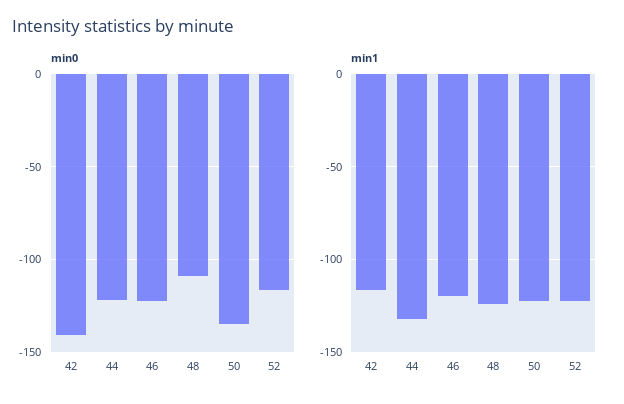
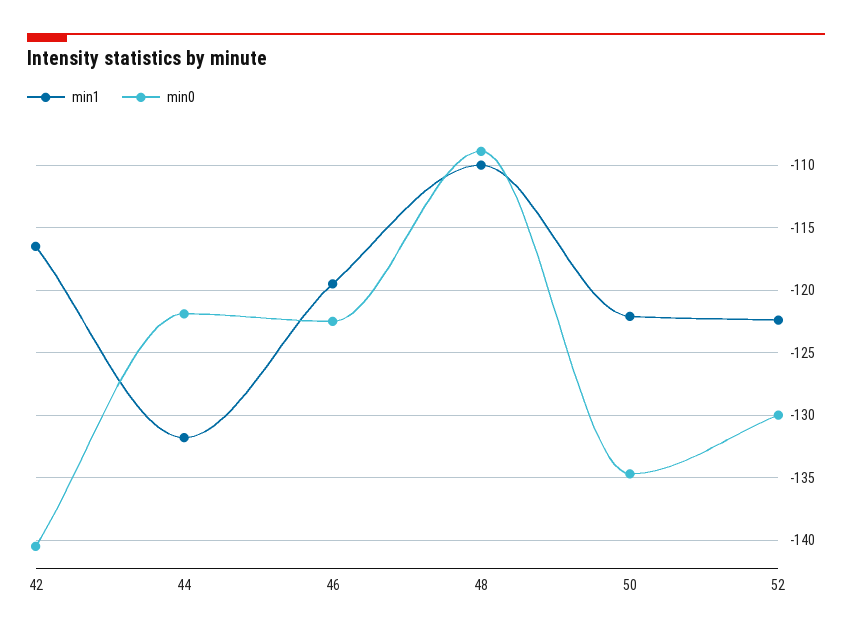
  {
    "min0": {
      "42": -140.5,
      "44": -122,
      "46": -122.5,
      "48": -109,
      "50": -134.5,
-     "52": -115
+     "52": -130
    },
    "min1": {
      "42": -116.5,
      "44": -132,
      "46": -119.5,
-     "48": -125,
+     "48": -110,
      "50": -122,
      "52": -122.5
    }
  }

